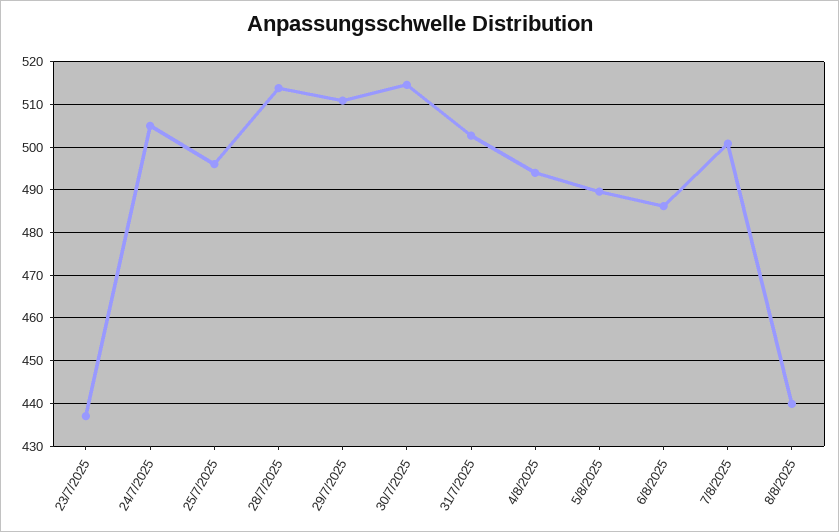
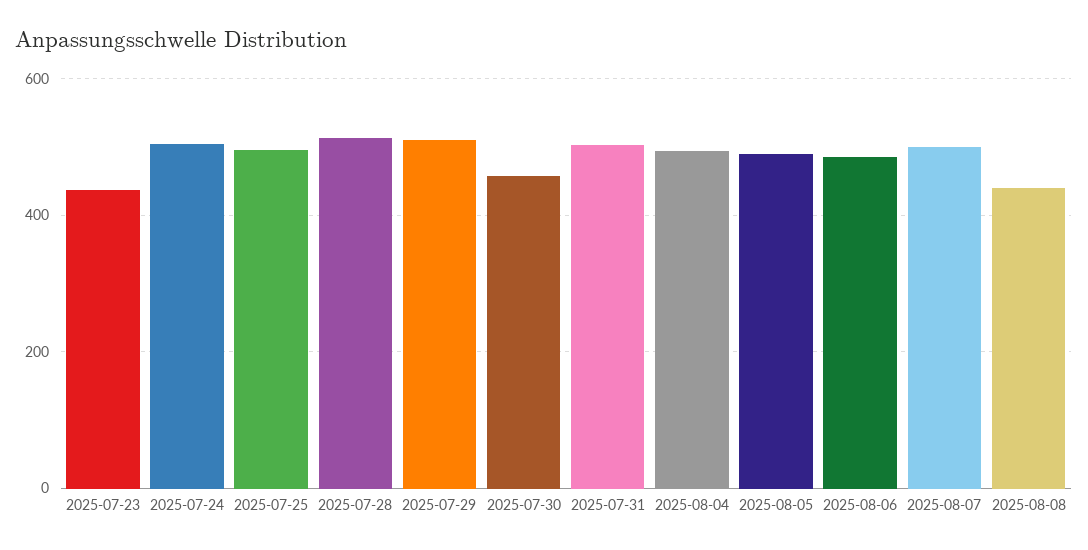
  {
    "23/7/2025": 438,
    "24/7/2025": 506,
    "25/7/2025": 496,
    "28/7/2025": 514,
    "29/7/2025": 510,
-   "30/7/2025": 514,
+   "30/7/2025": 460,
    "31/7/2025": 502,
    "4/8/2025": 494,
    "5/8/2025": 490,
    "6/8/2025": 486,
    "7/8/2025": 500,
    "8/8/2025": 440
  }

